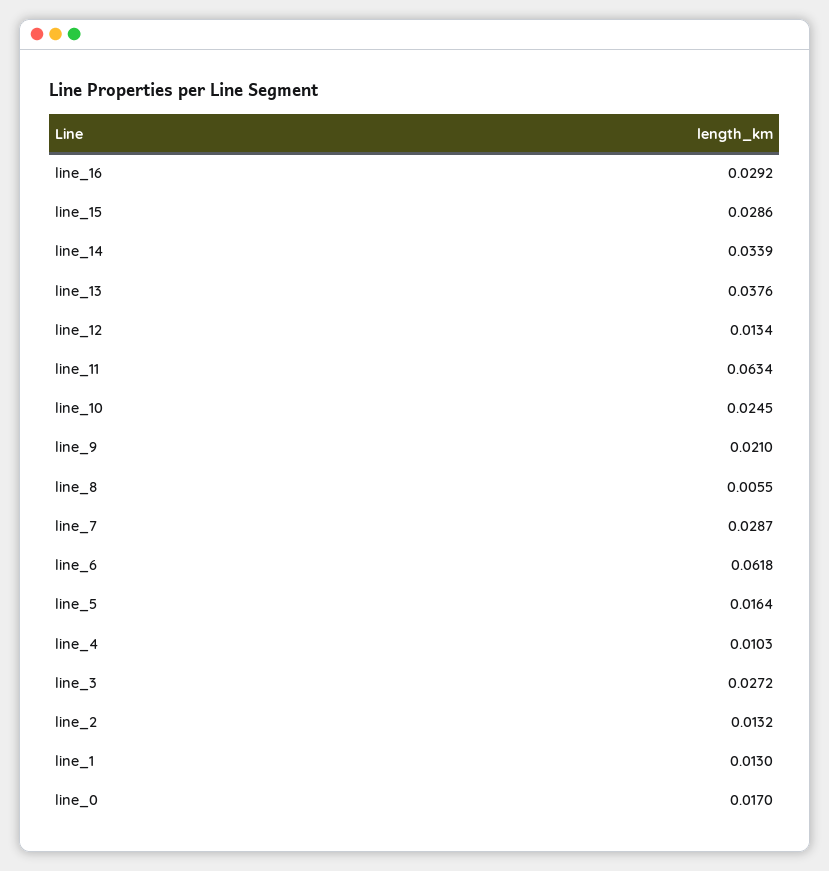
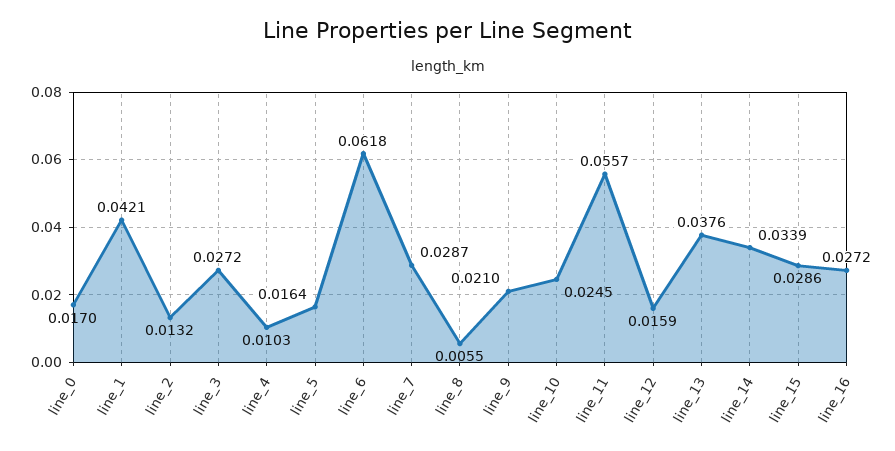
  {
-   "line_16": 0.0292,
+   "line_16": 0.0272,
    "line_15": 0.0286,
    "line_14": 0.0339,
    "line_13": 0.0376,
-   "line_12": 0.0134,
+   "line_12": 0.0159,
-   "line_11": 0.0634,
+   "line_11": 0.0557,
    "line_10": 0.0245,
    "line_9": 0.021,
    "line_8": 0.0055,
    "line_7": 0.0287,
    "line_6": 0.0618,
    "line_5": 0.0164,
    "line_4": 0.0103,
    "line_3": 0.0272,
    "line_2": 0.0132,
-   "line_1": 0.013,
+   "line_1": 0.0421,
    "line_0": 0.017
  }

